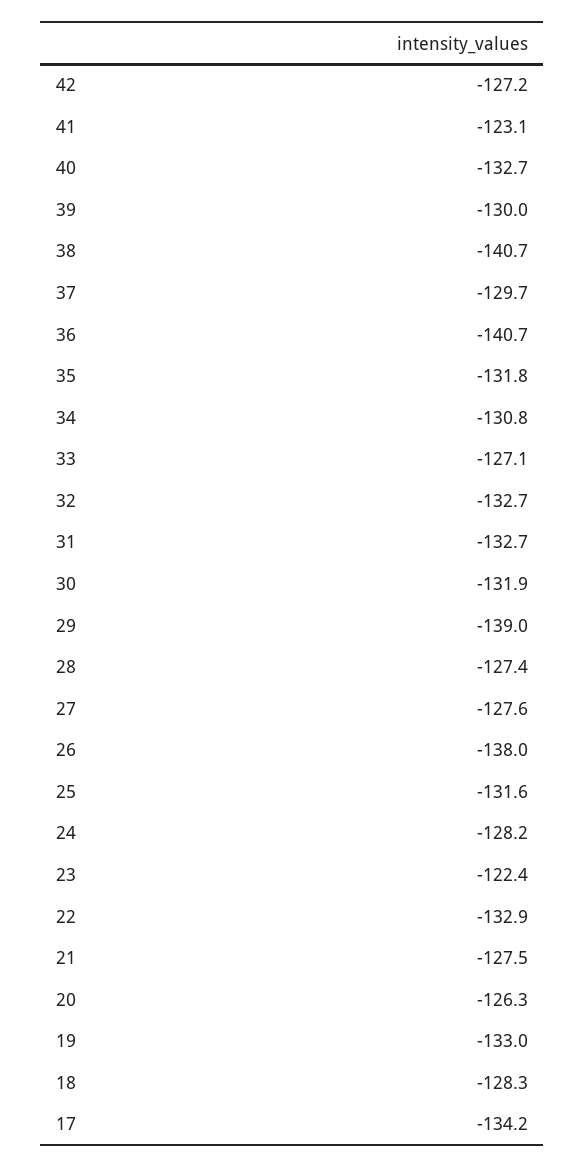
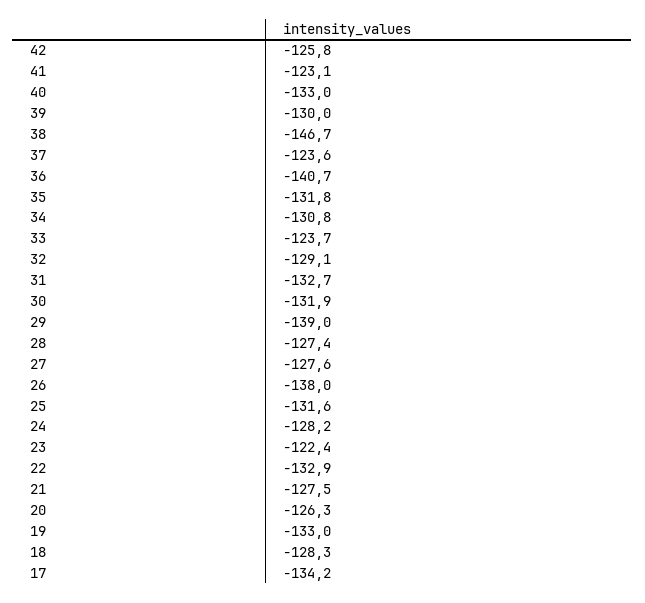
  {
-   "42": -127.2,
+   "42": -125.8,
    "41": -123.1,
-   "40": -132.7,
+   "40": -133,
    "39": -130,
-   "38": -140.7,
+   "38": -146.7,
-   "37": -129.7,
+   "37": -123.6,
    "36": -140.7,
    "35": -131.8,
    "34": -130.8,
-   "33": -127.1,
+   "33": -123.7,
-   "32": -132.7,
+   "32": -129.1,
    "31": -132.7,
    "30": -131.9,
    "29": -139,
    "28": -127.4,
    "27": -127.6,
    "26": -138,
    "25": -131.6,
    "24": -128.2,
    "23": -122.4,
    "22": -132.9,
    "21": -127.5,
    "20": -126.3,
    "19": -133,
    "18": -128.3,
    "17": -134.2
  }

